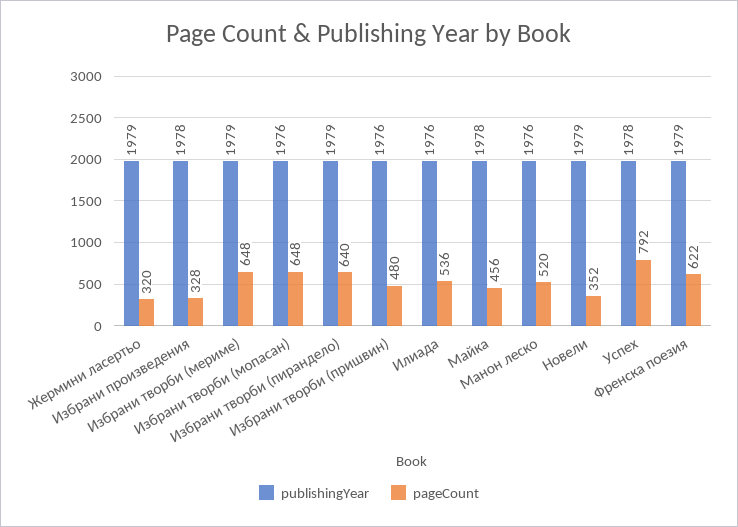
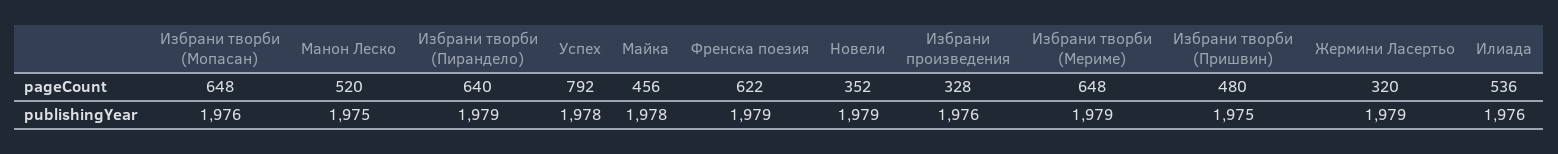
  {
    "publishingYear": {
      "Жермини ласертьо": 1979,
-     "Избрани произведения": 1978,
+     "Избрани произведения": 1976,
      "Избрани творби (мериме)": 1979,
      "Избрани творби (мопасан)": 1976,
      "Избрани творби (пирандело)": 1979,
-     "Избрани творби (пришвин)": 1976,
+     "Избрани творби (пришвин)": 1975,
      "Илиада": 1976,
      "Майка": 1978,
-     "Манон леско": 1976,
+     "Манон леско": 1975,
      "Новели": 1979,
      "Успех": 1978,
      "Френска поезия": 1979
    },
    "pageCount": {
      "Жермини ласертьо": 320,
      "Избрани произведения": 328,
      "Избрани творби (мериме)": 648,
      "Избрани творби (мопасан)": 648,
      "Избрани творби (пирандело)": 640,
      "Избрани творби (пришвин)": 480,
      "Илиада": 536,
      "Майка": 456,
      "Манон леско": 520,
      "Новели": 352,
      "Успех": 792,
      "Френска поезия": 622
    }
  }

